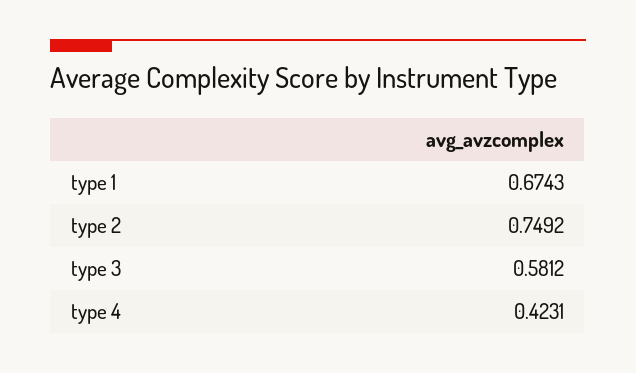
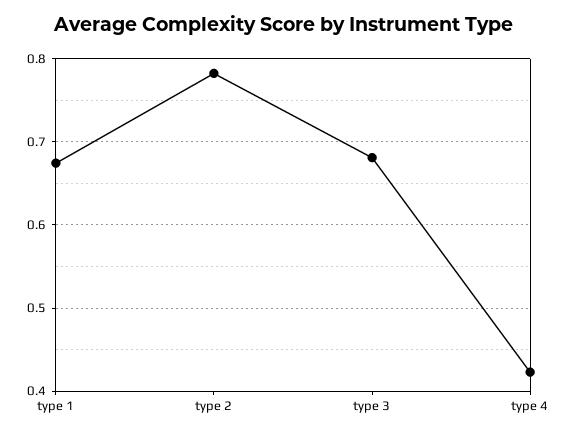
  {
    "type 1": 0.6743,
-   "type 2": 0.7492,
+   "type 2": 0.78,
-   "type 3": 0.5812,
+   "type 3": 0.68,
    "type 4": 0.4231
  }

